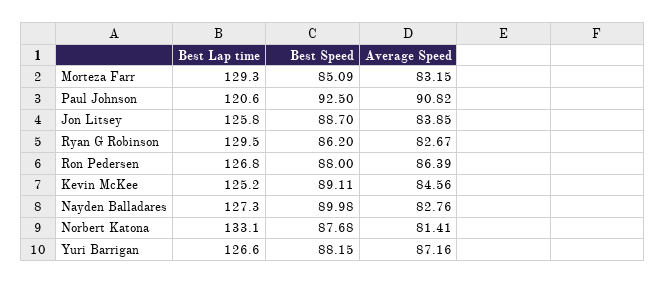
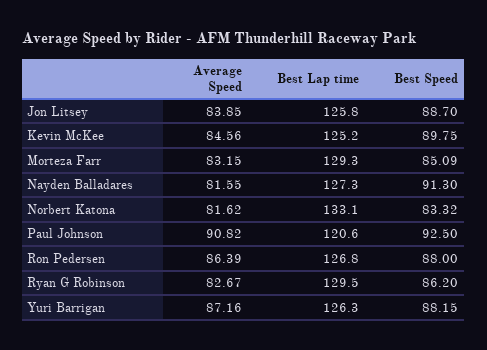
  {
    "Best Lap time": {
      "Morteza Farr": 129.3,
      "Paul Johnson": 120.6,
      "Jon Litsey": 125.8,
      "Ryan G Robinson": 129.5,
      "Ron Pedersen": 126.8,
      "Kevin McKee": 125.2,
      "Nayden Balladares": 127.3,
      "Norbert Katona": 133.1,
-     "Yuri Barrigan": 126.6
+     "Yuri Barrigan": 126.3
    },
    "Best Speed": {
      "Morteza Farr": 85.09,
      "Paul Johnson": 92.5,
      "Jon Litsey": 88.7,
      "Ryan G Robinson": 86.2,
      "Ron Pedersen": 88,
-     "Kevin McKee": 89.11,
+     "Kevin McKee": 89.75,
-     "Nayden Balladares": 89.98,
+     "Nayden Balladares": 91.3,
-     "Norbert Katona": 87.68,
+     "Norbert Katona": 83.32,
      "Yuri Barrigan": 88.15
    },
    "Average Speed": {
      "Morteza Farr": 83.15,
      "Paul Johnson": 90.82,
      "Jon Litsey": 83.85,
      "Ryan G Robinson": 82.67,
      "Ron Pedersen": 86.39,
      "Kevin McKee": 84.56,
-     "Nayden Balladares": 82.76,
+     "Nayden Balladares": 81.55,
-     "Norbert Katona": 81.41,
+     "Norbert Katona": 81.62,
      "Yuri Barrigan": 87.16
    }
  }

